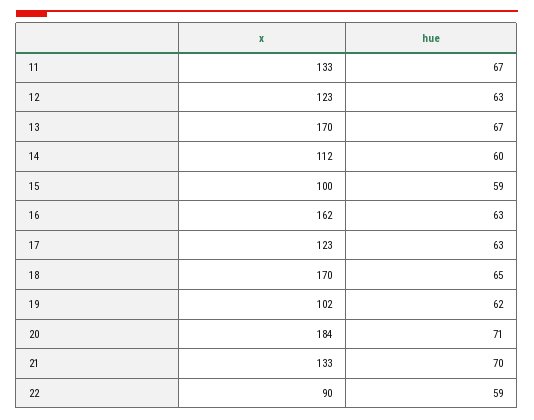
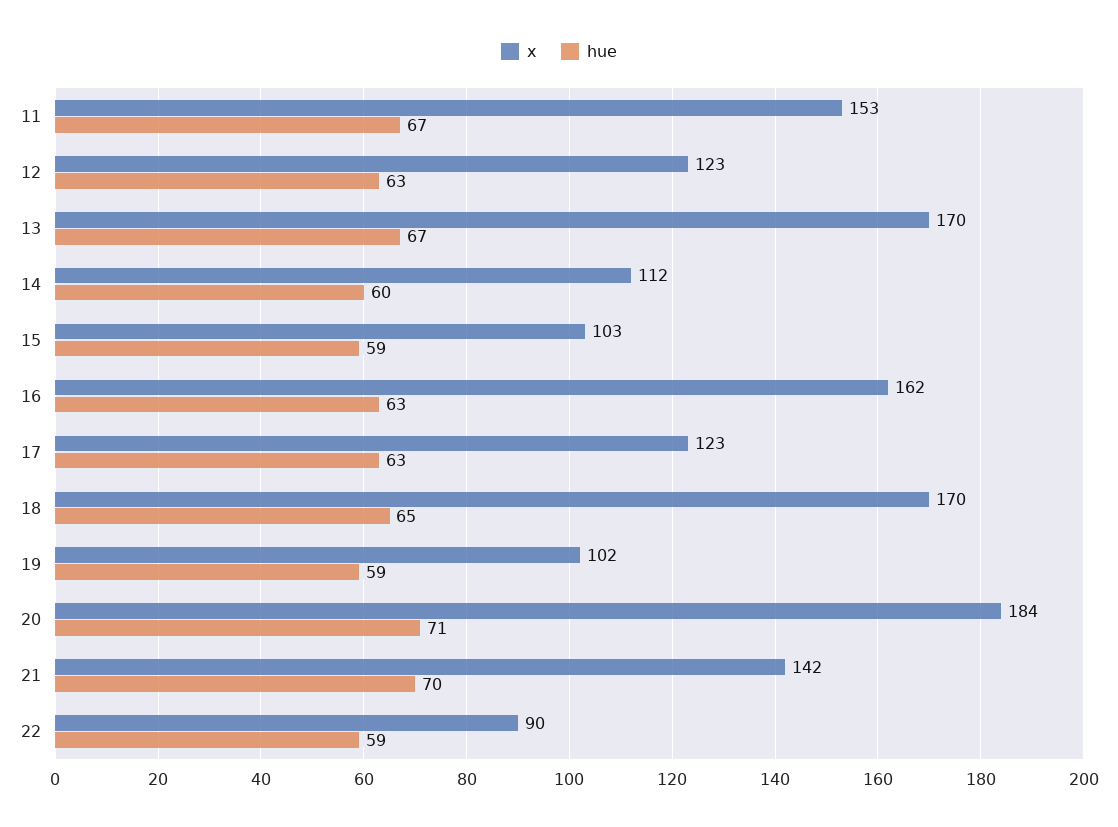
  {
    "x": {
-     "11": 133,
+     "11": 153,
      "12": 123,
      "13": 170,
      "14": 112,
-     "15": 100,
+     "15": 103,
      "16": 162,
      "17": 123,
      "18": 170,
      "19": 102,
      "20": 184,
-     "21": 133,
+     "21": 142,
      "22": 90
    },
    "hue": {
      "11": 67,
      "12": 63,
      "13": 67,
      "14": 60,
      "15": 59,
      "16": 63,
      "17": 63,
      "18": 65,
-     "19": 62,
+     "19": 59,
      "20": 71,
      "21": 70,
      "22": 59
    }
  }

